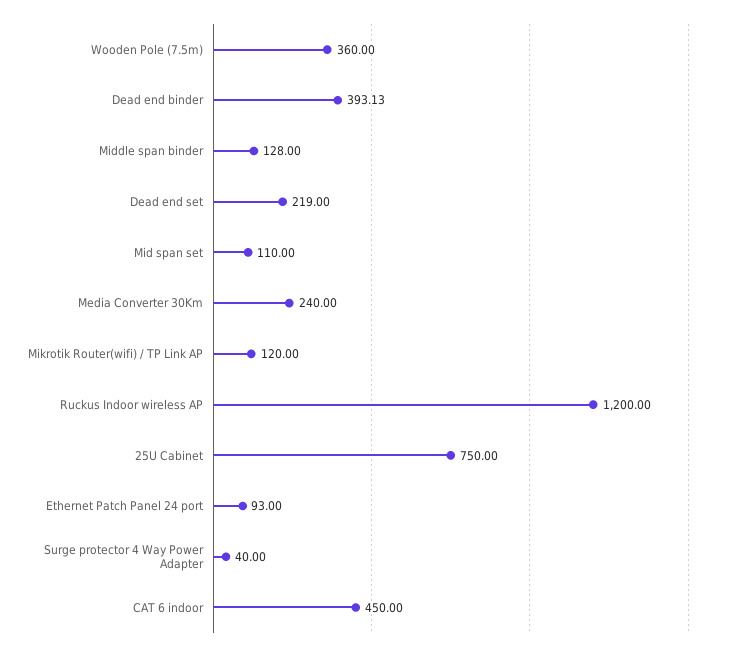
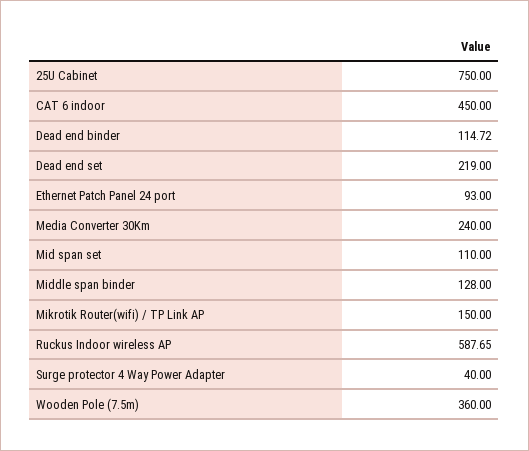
  {
    "Wooden Pole (7.5m)": 360,
-   "Dead end binder": 393.13,
+   "Dead end binder": 114.72,
    "Middle span binder": 128,
    "Dead end set": 219,
    "Mid span set": 110,
    "Media Converter 30Km": 240,
-   "Mikrotik Router(wifi) / TP Link AP": 120,
+   "Mikrotik Router(wifi) / TP Link AP": 150,
-   "Ruckus Indoor wireless AP": 1200,
+   "Ruckus Indoor wireless AP": 587.65,
    "25U Cabinet": 750,
    "Ethernet Patch Panel 24 port": 93,
    "Surge protector 4 Way Power Adapter": 40,
    "CAT 6 indoor": 450
  }

